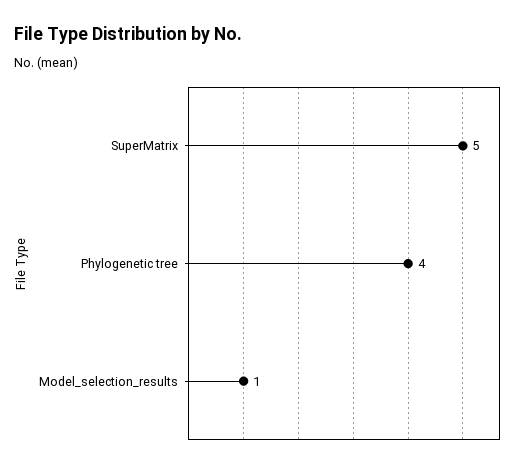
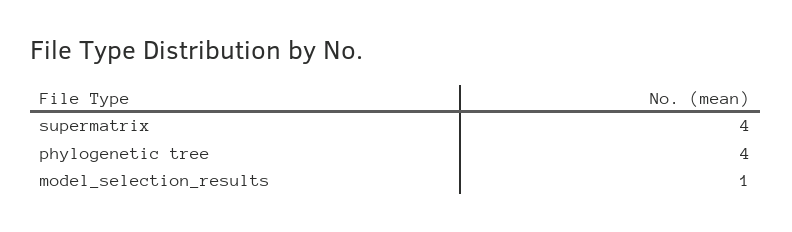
  {
-   "SuperMatrix": 5,
+   "SuperMatrix": 4,
    "Phylogenetic tree": 4,
    "Model_selection_results": 1
  }

